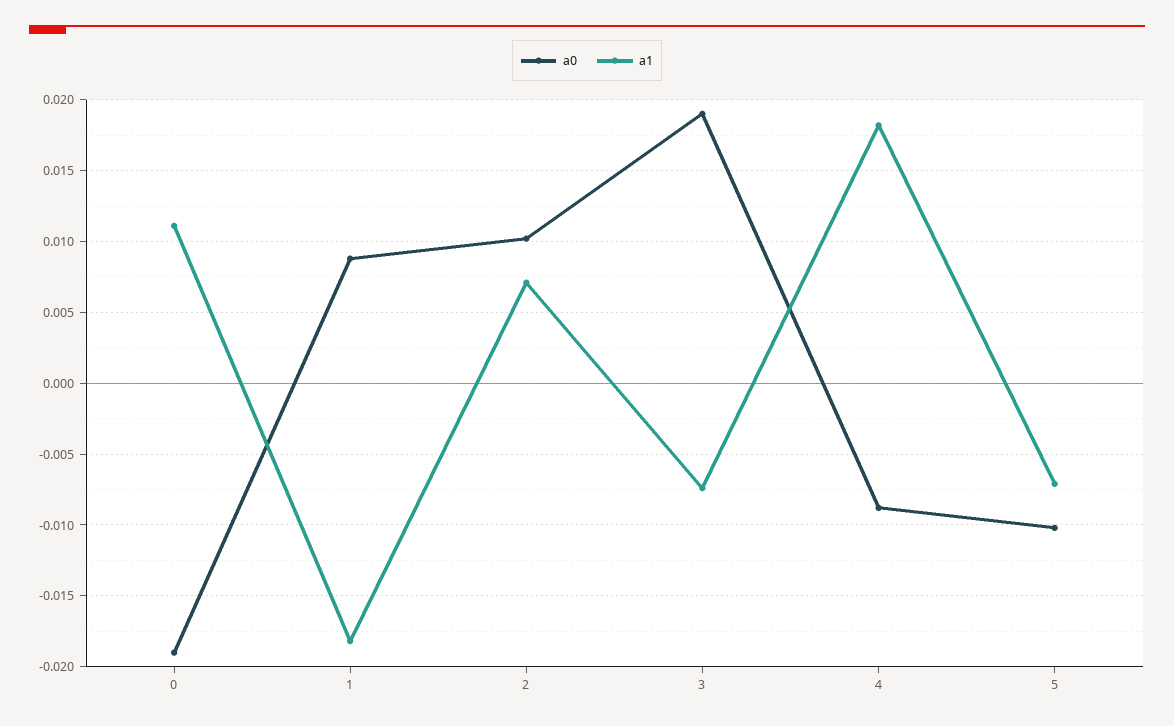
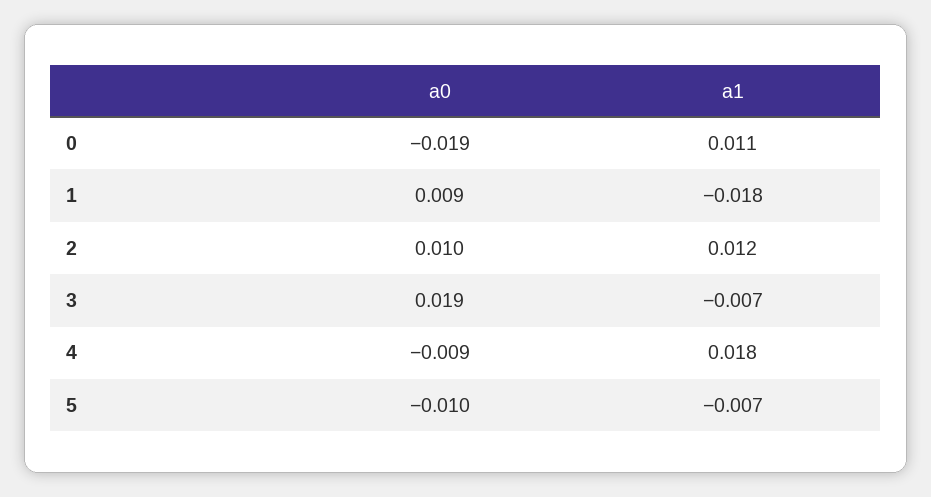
  {
    "a0": {
      "0": -0.019,
      "1": 0.009,
      "2": 0.01,
      "3": 0.019,
      "4": -0.009,
      "5": -0.01
    },
    "a1": {
      "0": 0.011,
      "1": -0.018,
-     "2": 0.007,
+     "2": 0.012,
      "3": -0.007,
      "4": 0.018,
      "5": -0.007
    }
  }

